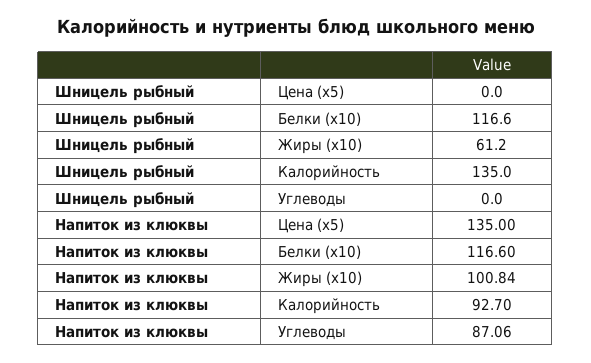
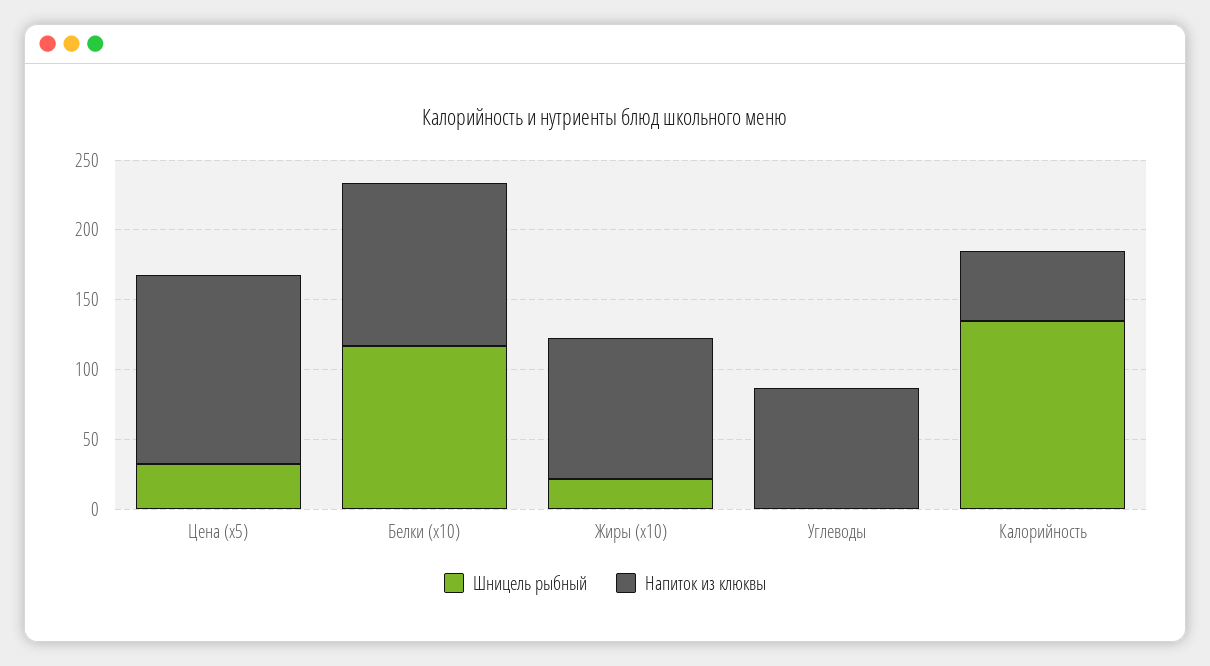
  {
    "Шницель рыбный": {
-     "Цена (x5)": 0,
+     "Цена (x5)": 30,
      "Белки (x10)": 116.6,
-     "Жиры (x10)": 61.2,
+     "Жиры (x10)": 20,
      "Калорийность": 135,
      "Углеводы": 0
    },
    "Напиток из клюквы": {
      "Цена (x5)": 135,
      "Белки (x10)": 116.6,
      "Жиры (x10)": 100.84,
-     "Калорийность": 92.7,
+     "Калорийность": 50,
      "Углеводы": 87.06
    }
  }

